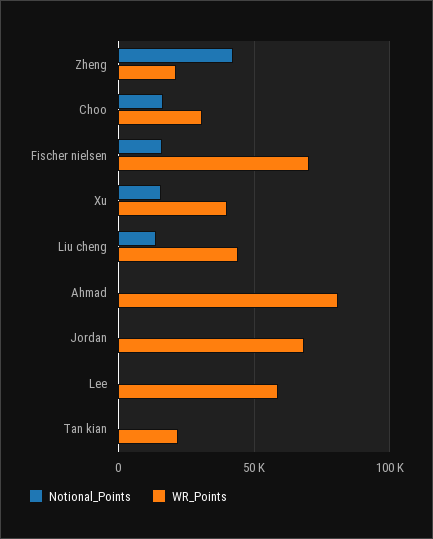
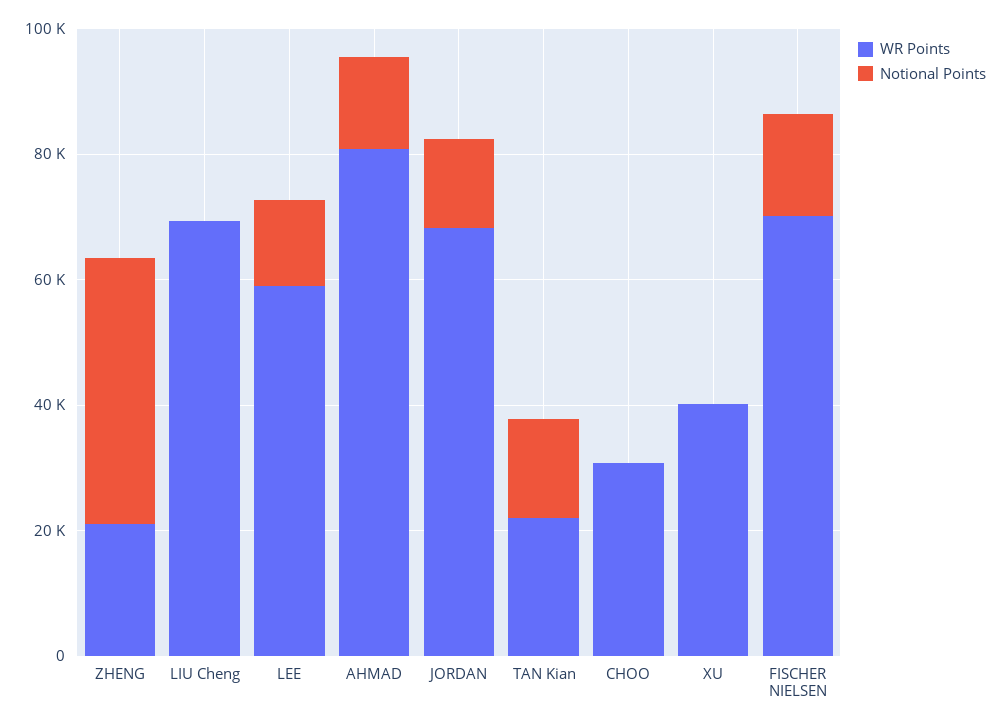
  {
    "Notional_Points": {
      "Zheng": 40000,
-     "Choo": 15000,
+     "Choo": 0,
      "Fischer nielsen": 15000,
-     "Xu": 15000,
+     "Xu": 0,
-     "Liu cheng": 15000,
+     "Liu cheng": 0,
-     "Ahmad": 0,
+     "Ahmad": 15000,
-     "Jordan": 0,
+     "Jordan": 15000,
-     "Lee": 0,
+     "Lee": 15000,
-     "Tan kian": 0
+     "Tan kian": 15000
    },
    "WR_Points": {
      "Zheng": 20000,
      "Choo": 30000,
      "Fischer nielsen": 70000,
      "Xu": 40000,
-     "Liu cheng": 45000,
+     "Liu cheng": 70000,
      "Ahmad": 80000,
      "Jordan": 70000,
      "Lee": 60000,
      "Tan kian": 20000
    }
  }

